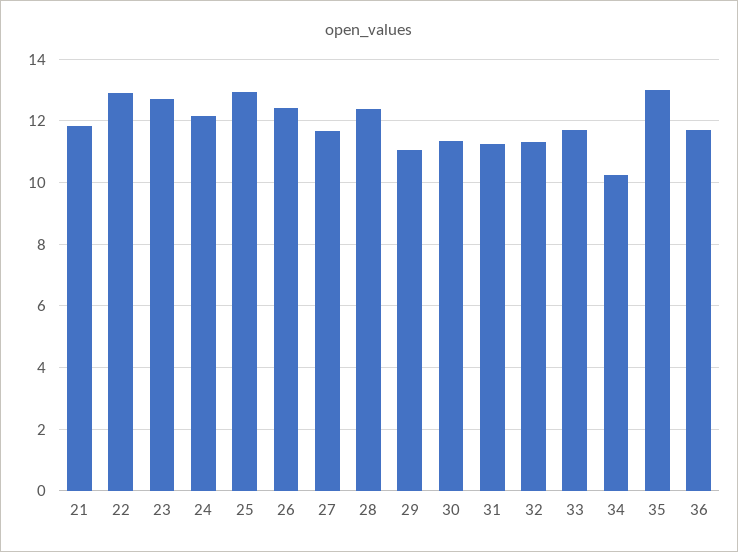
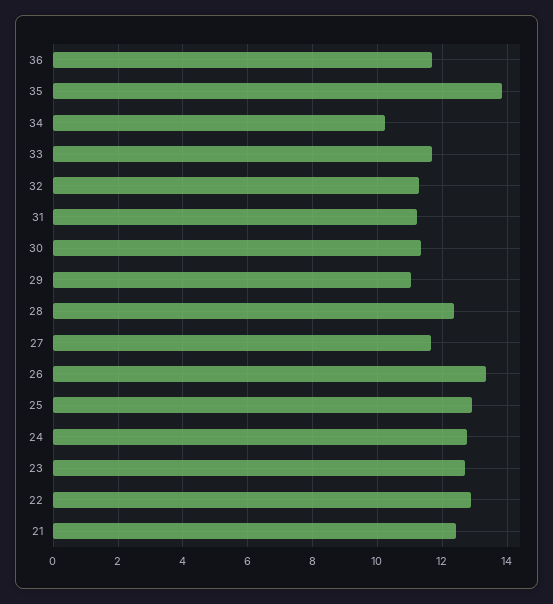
  {
-   "21": 11.8,
+   "21": 12.4,
    "22": 13,
    "23": 12.8,
-   "24": 12.2,
+   "24": 12.8,
    "25": 13,
-   "26": 12.4,
+   "26": 13.4,
    "27": 11.6,
    "28": 12.4,
    "29": 11,
    "30": 11.4,
    "31": 11.2,
    "32": 11.4,
    "33": 11.8,
    "34": 10.2,
-   "35": 13,
+   "35": 13.8,
    "36": 11.6
  }

